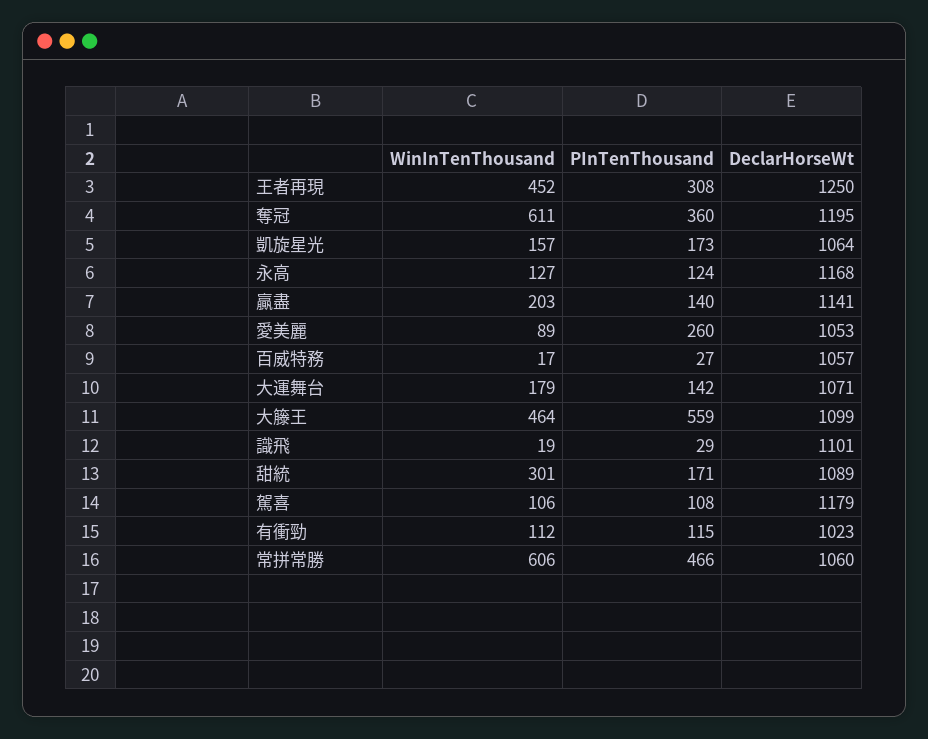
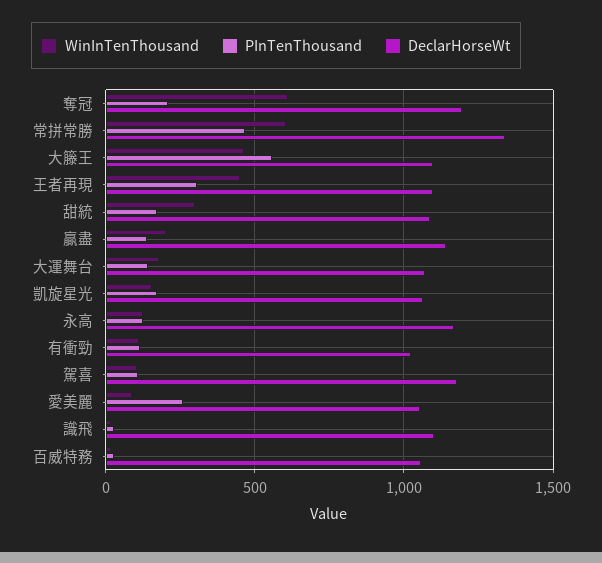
  {
    "WinInTenThousand": {
      "王者再現": 452,
      "奪冠": 611,
      "凱旋星光": 157,
      "永高": 127,
      "贏盡": 203,
      "愛美麗": 89,
      "百威特務": 17,
      "大運舞台": 179,
      "大籐王": 464,
      "識飛": 19,
      "甜統": 301,
      "駕喜": 106,
      "有衝勁": 112,
      "常拼常勝": 606
    },
    "PInTenThousand": {
      "王者再現": 308,
-     "奪冠": 360,
+     "奪冠": 200,
      "凱旋星光": 173,
      "永高": 124,
      "贏盡": 140,
      "愛美麗": 260,
      "百威特務": 27,
      "大運舞台": 142,
      "大籐王": 559,
      "識飛": 29,
      "甜統": 171,
      "駕喜": 108,
      "有衝勁": 115,
      "常拼常勝": 466
    },
    "DeclarHorseWt": {
-     "王者再現": 1250,
+     "王者再現": 1100,
      "奪冠": 1195,
      "凱旋星光": 1064,
      "永高": 1168,
      "贏盡": 1141,
      "愛美麗": 1053,
      "百威特務": 1057,
      "大運舞台": 1071,
      "大籐王": 1099,
      "識飛": 1101,
      "甜統": 1089,
      "駕喜": 1179,
      "有衝勁": 1023,
-     "常拼常勝": 1060
+     "常拼常勝": 1350
    }
  }

